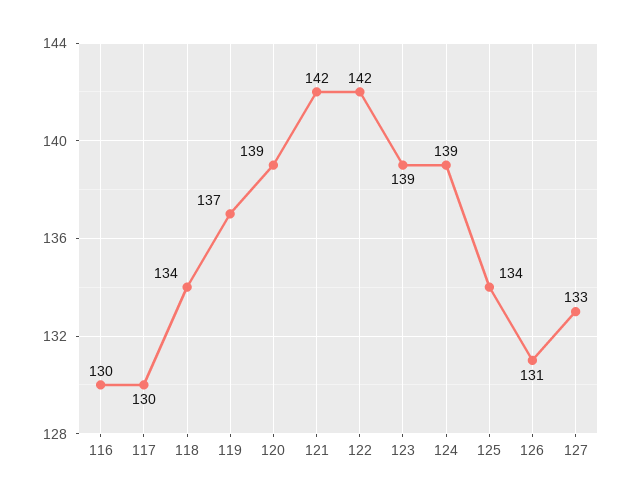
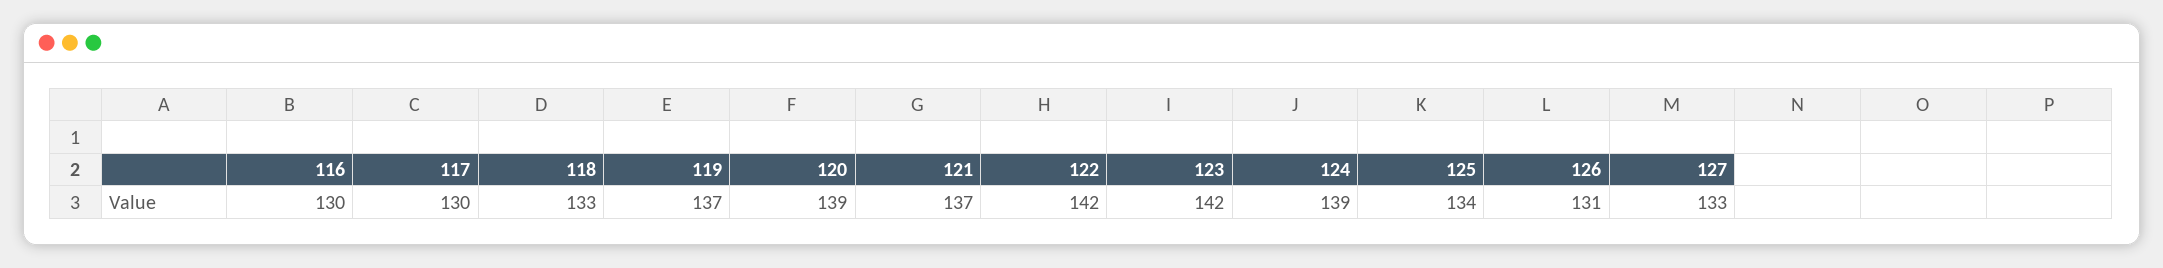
  {
    "116": 130,
    "117": 130,
-   "118": 134,
+   "118": 133,
    "119": 137,
    "120": 139,
-   "121": 142,
+   "121": 137,
    "122": 142,
-   "123": 139,
+   "123": 142,
    "124": 139,
    "125": 134,
    "126": 131,
    "127": 133
  }

